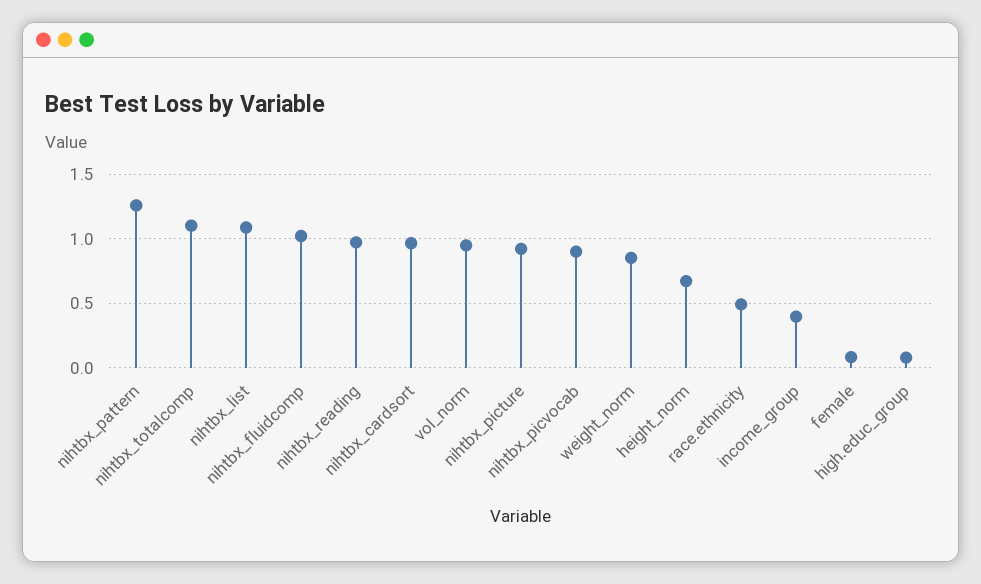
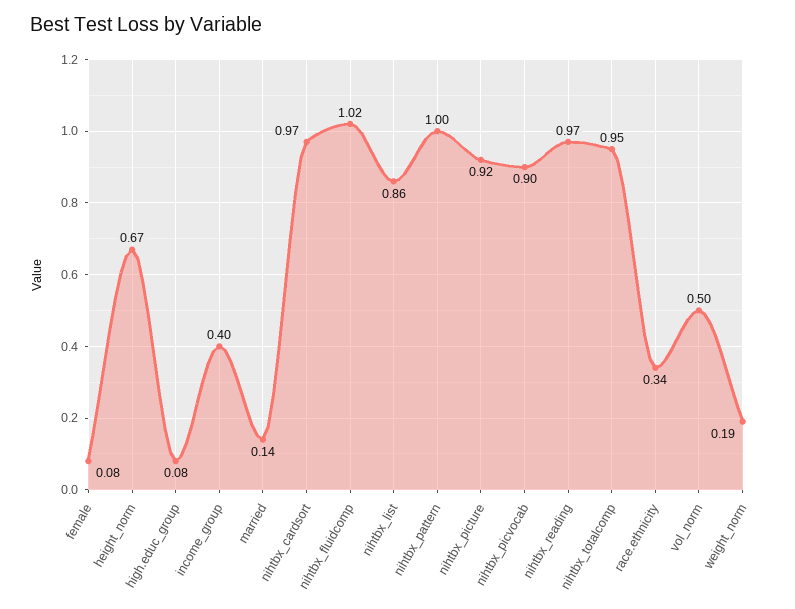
  {
-   "nihtbx_pattern": 1.25,
+   "nihtbx_pattern": 1,
-   "nihtbx_totalcomp": 1.1,
+   "nihtbx_totalcomp": 0.95,
-   "nihtbx_list": 1.1,
+   "nihtbx_list": 0.86,
    "nihtbx_fluidcomp": 1.02,
    "nihtbx_reading": 0.97,
    "nihtbx_cardsort": 0.97,
-   "vol_norm": 0.95,
+   "vol_norm": 0.5,
    "nihtbx_picture": 0.92,
    "nihtbx_picvocab": 0.9,
-   "weight_norm": 0.85,
+   "weight_norm": 0.19,
    "height_norm": 0.67,
-   "race.ethnicity": 0.5,
+   "race.ethnicity": 0.34,
    "income_group": 0.4,
    "female": 0.08,
-   "high.educ_group": 0.08
+   "high.educ_group": 0.08,
+   "married": 0.14
  }

